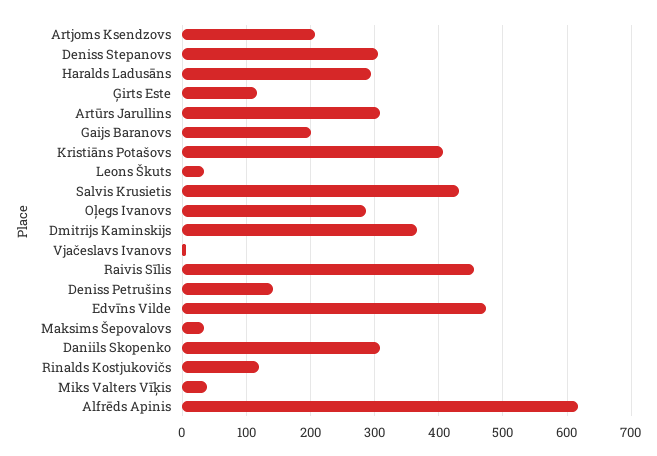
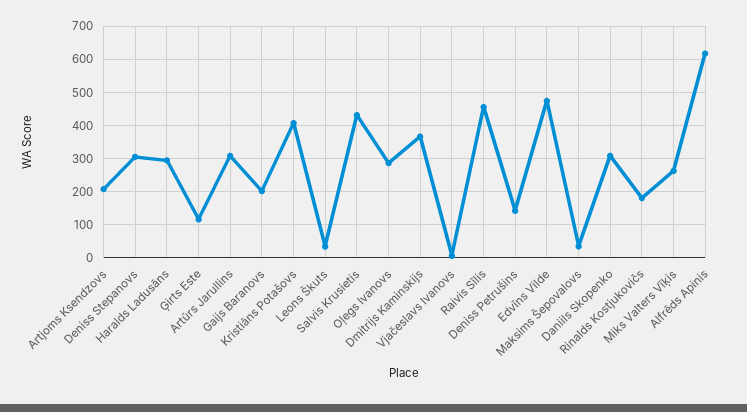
  {
    "Artjoms Ksendzovs": 210,
    "Deniss Stepanovs": 310,
    "Haralds Ladusāns": 290,
    "Ģirts Este": 120,
    "Artūrs Jarullins": 310,
    "Gaijs Baranovs": 200,
    "Kristiāns Potašovs": 410,
    "Leons Škuts": 30,
    "Salvis Krusietis": 430,
    "Oļegs Ivanovs": 290,
    "Dmitrijs Kaminskijs": 370,
    "Vjačeslavs Ivanovs": 10,
    "Raivis Sīlis": 460,
    "Deniss Petrušins": 140,
    "Edvīns Vilde": 470,
    "Maksims Šepovalovs": 30,
    "Daniils Skopenko": 310,
-   "Rinalds Kostjukovičs": 120,
+   "Rinalds Kostjukovičs": 180,
-   "Miks Valters Vīķis": 40,
+   "Miks Valters Vīķis": 260,
    "Alfrēds Apinis": 620
  }

